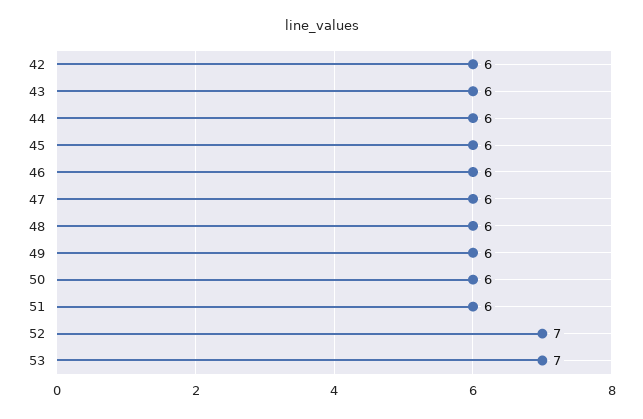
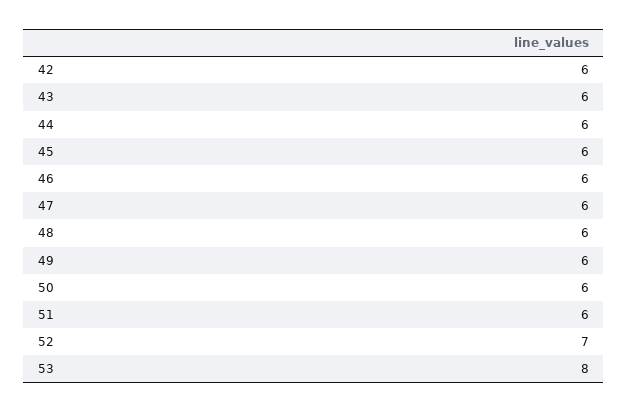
  {
    "42": 6,
    "43": 6,
    "44": 6,
    "45": 6,
    "46": 6,
    "47": 6,
    "48": 6,
    "49": 6,
    "50": 6,
    "51": 6,
    "52": 7,
-   "53": 7
+   "53": 8
  }

